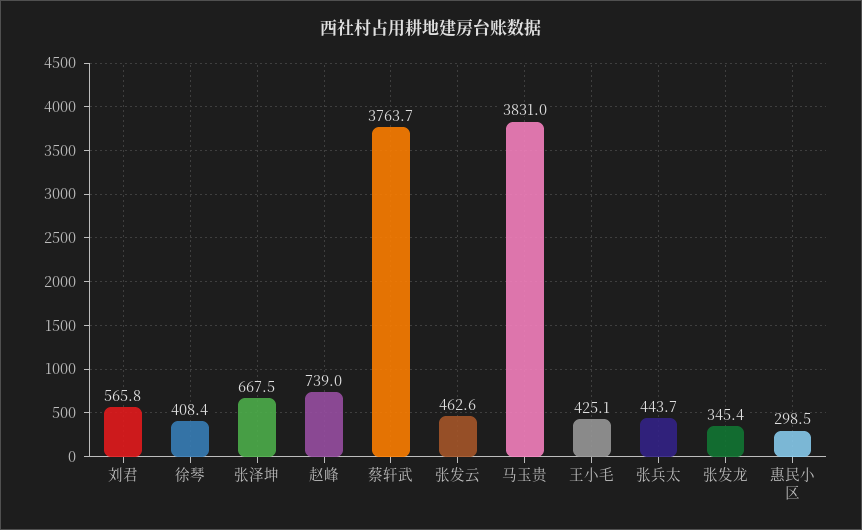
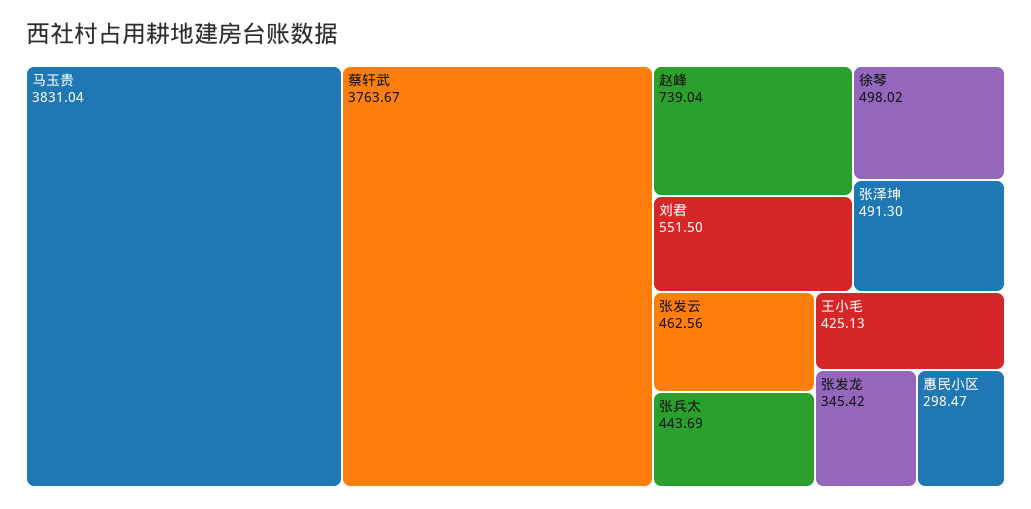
  {
-   "刘君": 565.8,
+   "刘君": 551.5,
-   "徐琴": 408.4,
+   "徐琴": 498.02,
-   "张泽坤": 667.5,
+   "张泽坤": 491.3,
    "赵峰": 739.04,
    "蔡轩武": 3763.67,
    "张发云": 462.56,
    "马玉贵": 3831.04,
    "王小毛": 425.13,
    "张兵太": 443.69,
    "张发龙": 345.42,
    "惠民小区": 298.47
  }

